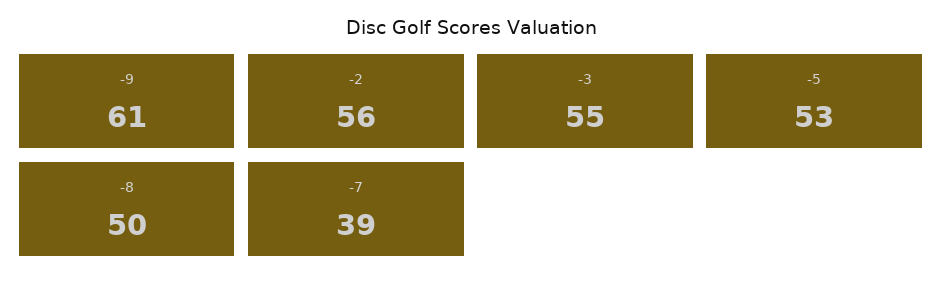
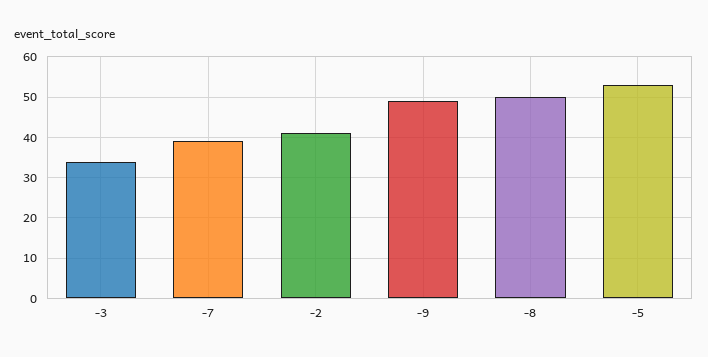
  {
-   "-9": 61,
+   "-9": 50,
-   "-2": 56,
+   "-2": 40,
-   "-3": 55,
+   "-3": 35,
    "-5": 53,
    "-8": 50,
    "-7": 39
  }

